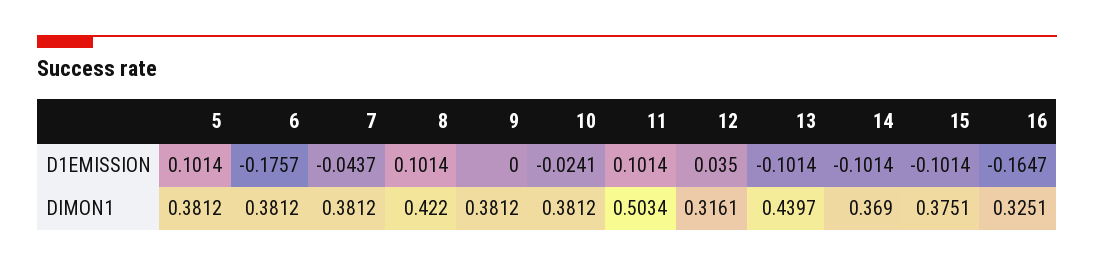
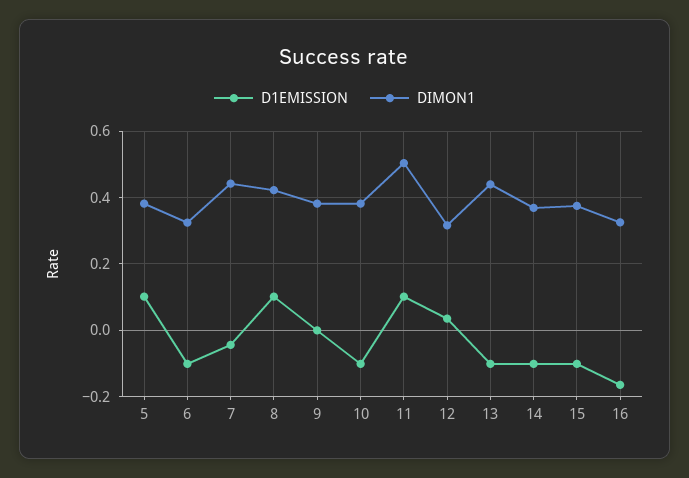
  {
    "D1EMISSION": {
      "5": 0.1014,
-     "6": -0.1757,
+     "6": -0.1,
      "7": -0.0437,
      "8": 0.1014,
      "9": 0,
-     "10": -0.0241,
+     "10": -0.1,
      "11": 0.1014,
      "12": 0.035,
      "13": -0.1014,
      "14": -0.1014,
      "15": -0.1014,
      "16": -0.1647
    },
    "DIMON1": {
      "5": 0.3812,
-     "6": 0.3812,
+     "6": 0.32,
-     "7": 0.3812,
+     "7": 0.44,
      "8": 0.422,
      "9": 0.3812,
      "10": 0.3812,
      "11": 0.5034,
      "12": 0.3161,
      "13": 0.4397,
      "14": 0.369,
      "15": 0.3751,
      "16": 0.3251
    }
  }

